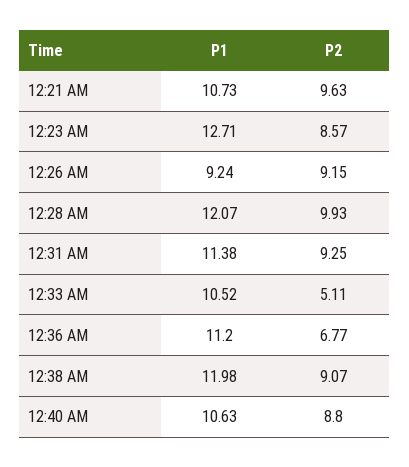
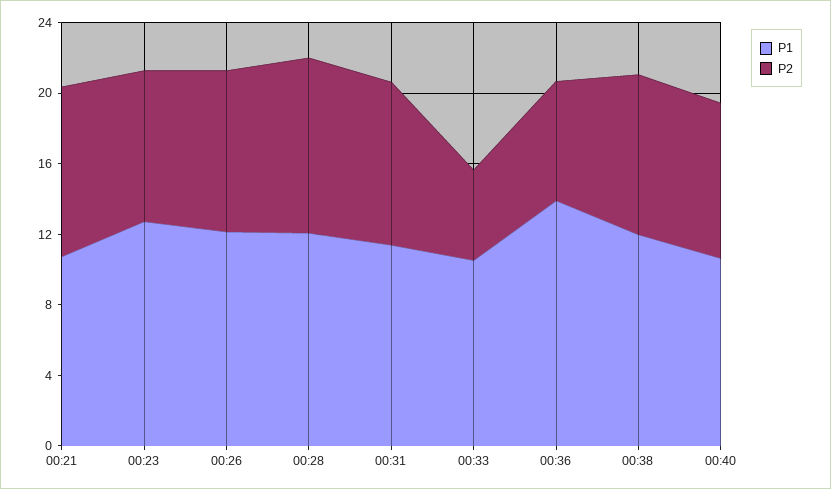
  {
    "P1": {
      "12:21 AM": 10.73,
      "12:23 AM": 12.71,
-     "12:26 AM": 9.24,
+     "12:26 AM": 12,
      "12:28 AM": 12.07,
      "12:31 AM": 11.38,
      "12:33 AM": 10.52,
-     "12:36 AM": 11.2,
+     "12:36 AM": 14,
      "12:38 AM": 11.98,
      "12:40 AM": 10.63
    },
    "P2": {
      "12:21 AM": 9.63,
      "12:23 AM": 8.57,
      "12:26 AM": 9.15,
      "12:28 AM": 9.93,
      "12:31 AM": 9.25,
      "12:33 AM": 5.11,
      "12:36 AM": 6.77,
      "12:38 AM": 9.07,
      "12:40 AM": 8.8
    }
  }

